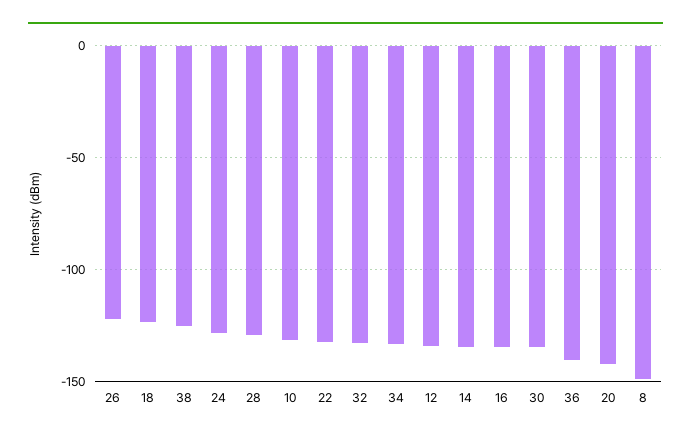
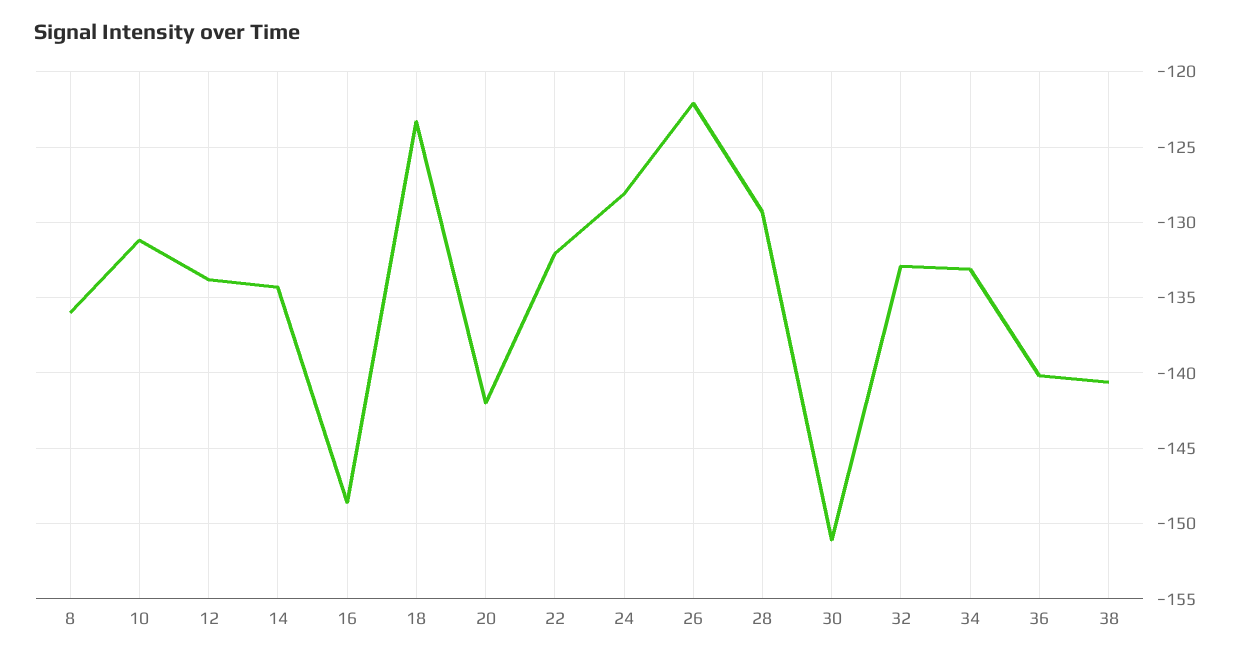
  {
    "26": -122,
    "18": -123.5,
-   "38": -125,
+   "38": -140.5,
    "24": -128,
    "28": -129.5,
    "10": -131,
    "22": -132,
    "32": -133,
    "34": -133,
    "12": -134,
    "14": -134.5,
-   "16": -135,
+   "16": -148.5,
-   "30": -135,
+   "30": -151,
    "36": -140,
    "20": -142,
-   "8": -150
+   "8": -136
  }

